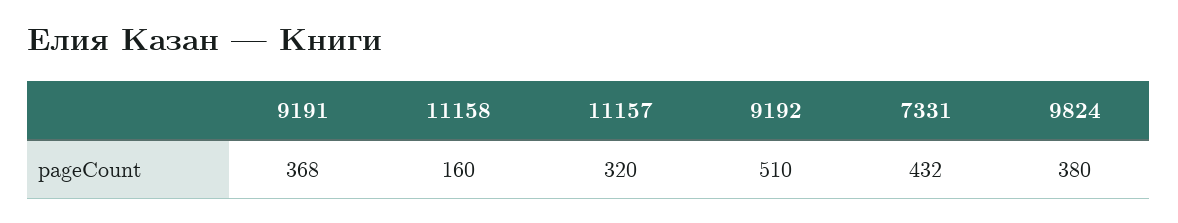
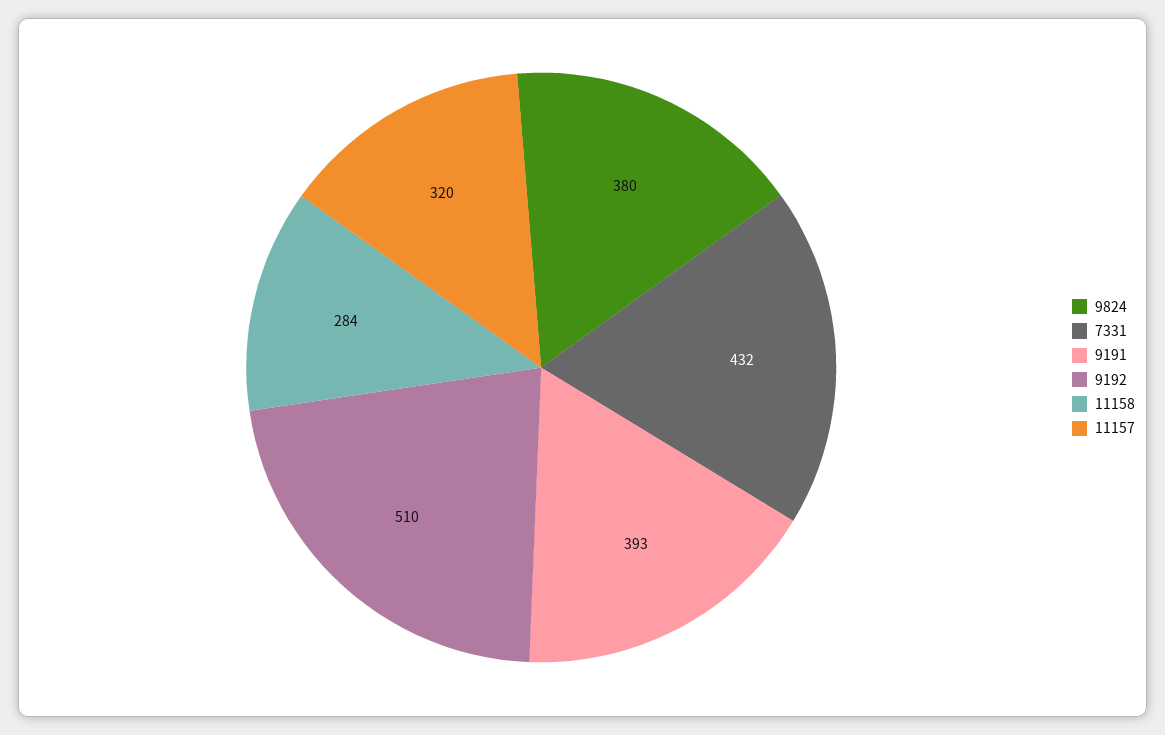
  {
-   "9191": 368,
+   "9191": 393,
-   "11158": 160,
+   "11158": 284,
    "11157": 320,
    "9192": 510,
    "7331": 432,
    "9824": 380
  }

